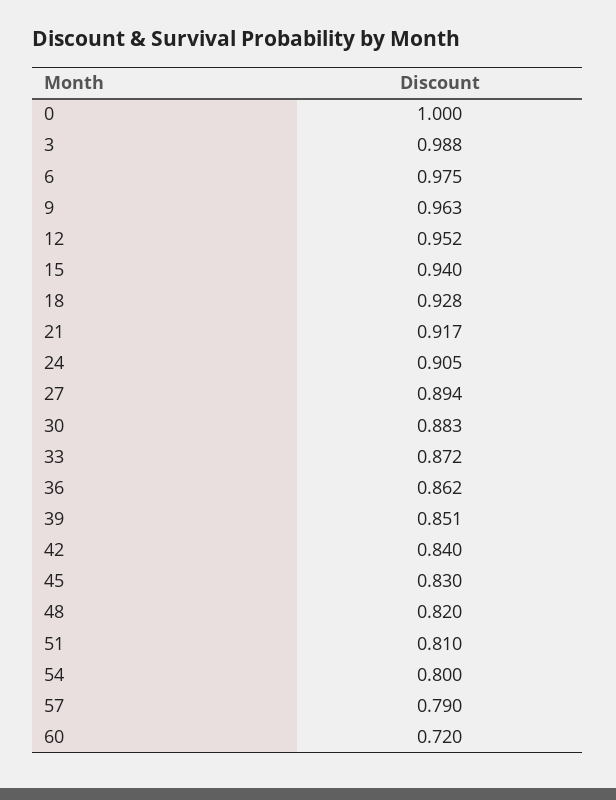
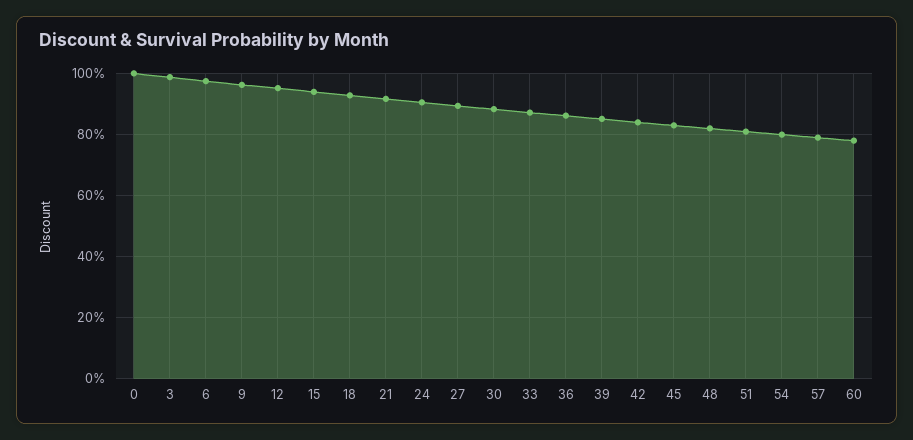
  {
    "0": 1,
    "3": 0.988,
    "6": 0.975,
    "9": 0.963,
    "12": 0.952,
    "15": 0.94,
    "18": 0.928,
    "21": 0.917,
    "24": 0.905,
    "27": 0.894,
    "30": 0.883,
    "33": 0.872,
    "36": 0.862,
    "39": 0.851,
    "42": 0.84,
    "45": 0.83,
    "48": 0.82,
    "51": 0.81,
    "54": 0.8,
    "57": 0.79,
-   "60": 0.72
+   "60": 0.78
  }

